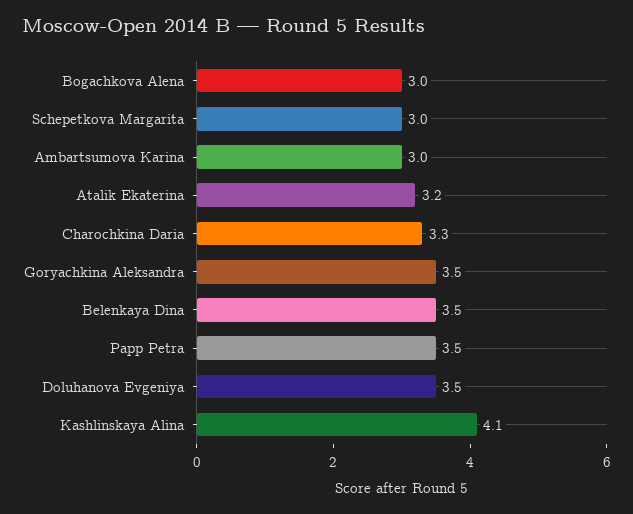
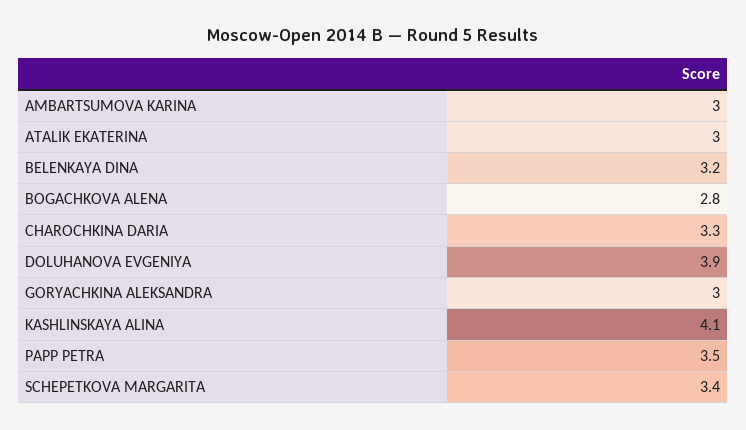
  {
-   "Bogachkova Alena": 3,
+   "Bogachkova Alena": 2.8,
-   "Schepetkova Margarita": 3,
+   "Schepetkova Margarita": 3.4,
    "Ambartsumova Karina": 3,
-   "Atalik Ekaterina": 3.2,
+   "Atalik Ekaterina": 3,
    "Charochkina Daria": 3.3,
-   "Goryachkina Aleksandra": 3.5,
+   "Goryachkina Aleksandra": 3,
-   "Belenkaya Dina": 3.5,
+   "Belenkaya Dina": 3.2,
    "Papp Petra": 3.5,
-   "Doluhanova Evgeniya": 3.5,
+   "Doluhanova Evgeniya": 3.9,
    "Kashlinskaya Alina": 4.1
  }

